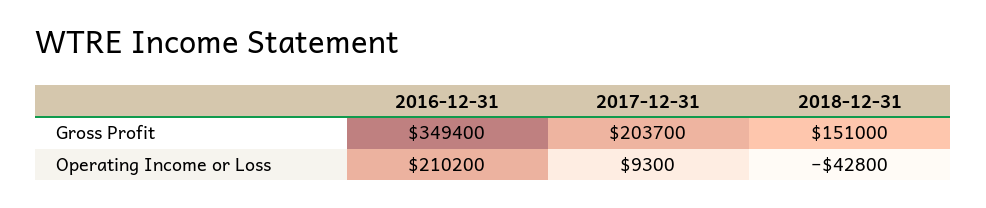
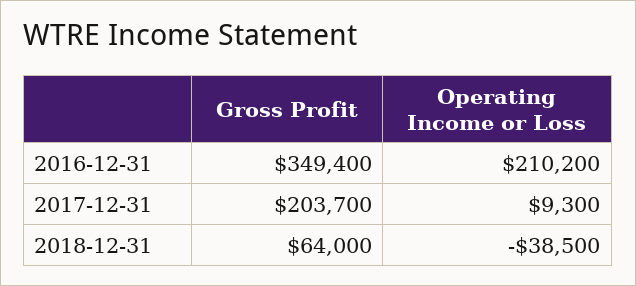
  {
    "2016-12-31": {
      "Gross Profit": 349400,
      "Operating Income or Loss": 210200
    },
    "2017-12-31": {
      "Gross Profit": 203700,
      "Operating Income or Loss": 9300
    },
    "2018-12-31": {
-     "Gross Profit": 151000,
+     "Gross Profit": 64000,
-     "Operating Income or Loss": -42800
+     "Operating Income or Loss": -38500
    }
  }

